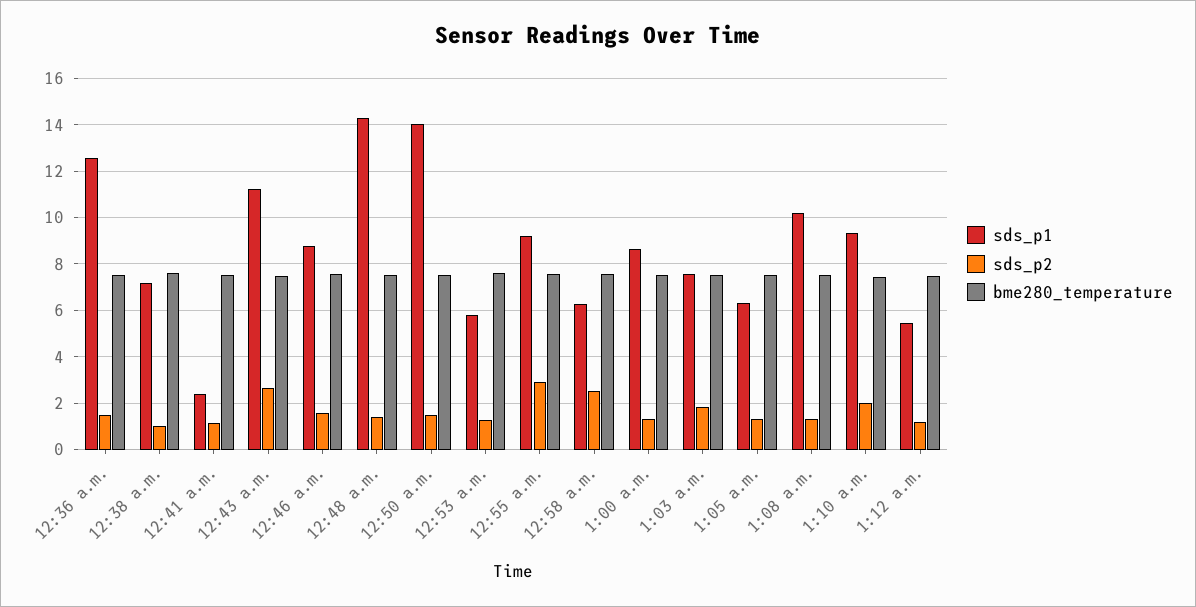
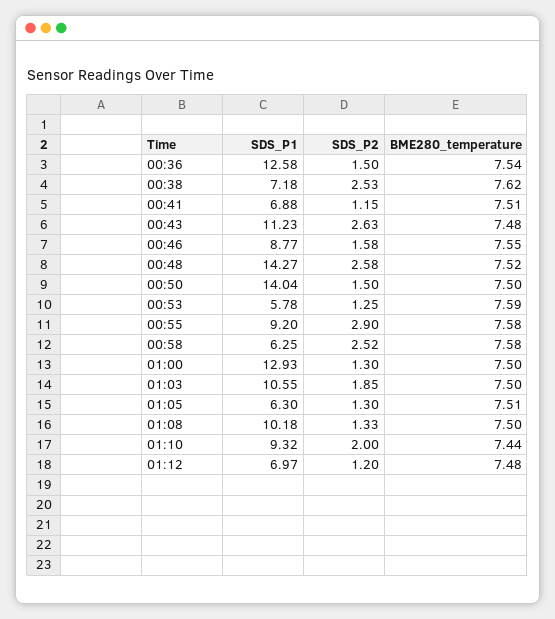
  {
    "sds_p1": {
      "12:36 a.m.": 12.58,
      "12:38 a.m.": 7.18,
-     "12:41 a.m.": 2.5,
+     "12:41 a.m.": 6.88,
      "12:43 a.m.": 11.23,
      "12:46 a.m.": 8.77,
      "12:48 a.m.": 14.27,
      "12:50 a.m.": 14.04,
      "12:53 a.m.": 5.78,
      "12:55 a.m.": 9.2,
      "12:58 a.m.": 6.25,
-     "1:00 a.m.": 8.5,
+     "1:00 a.m.": 12.93,
-     "1:03 a.m.": 7.5,
+     "1:03 a.m.": 10.55,
      "1:05 a.m.": 6.3,
      "1:08 a.m.": 10.18,
      "1:10 a.m.": 9.32,
-     "1:12 a.m.": 5.5
+     "1:12 a.m.": 6.97
    },
    "sds_p2": {
      "12:36 a.m.": 1.5,
-     "12:38 a.m.": 1,
+     "12:38 a.m.": 2.53,
      "12:41 a.m.": 1.15,
      "12:43 a.m.": 2.63,
      "12:46 a.m.": 1.58,
-     "12:48 a.m.": 1.5,
+     "12:48 a.m.": 2.58,
      "12:50 a.m.": 1.5,
      "12:53 a.m.": 1.25,
      "12:55 a.m.": 2.9,
      "12:58 a.m.": 2.52,
      "1:00 a.m.": 1.3,
      "1:03 a.m.": 1.85,
      "1:05 a.m.": 1.3,
      "1:08 a.m.": 1.33,
      "1:10 a.m.": 2,
      "1:12 a.m.": 1.2
    },
    "bme280_temperature": {
      "12:36 a.m.": 7.54,
      "12:38 a.m.": 7.62,
      "12:41 a.m.": 7.51,
      "12:43 a.m.": 7.48,
      "12:46 a.m.": 7.55,
      "12:48 a.m.": 7.52,
      "12:50 a.m.": 7.5,
      "12:53 a.m.": 7.59,
      "12:55 a.m.": 7.58,
      "12:58 a.m.": 7.58,
      "1:00 a.m.": 7.5,
      "1:03 a.m.": 7.5,
      "1:05 a.m.": 7.51,
      "1:08 a.m.": 7.5,
      "1:10 a.m.": 7.44,
      "1:12 a.m.": 7.48
    }
  }

